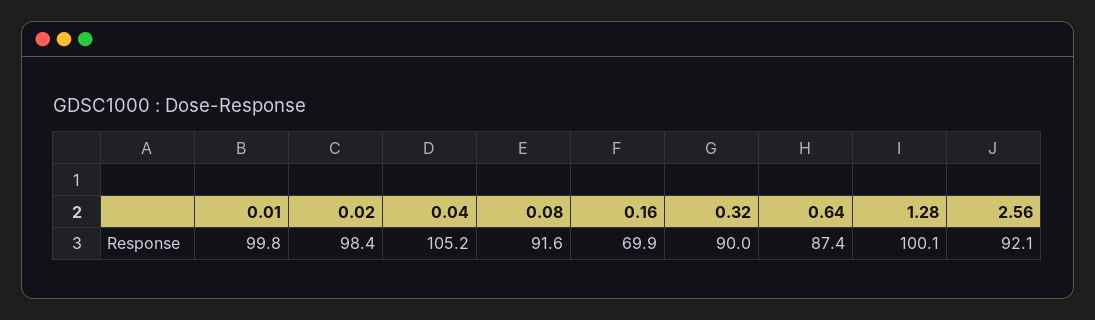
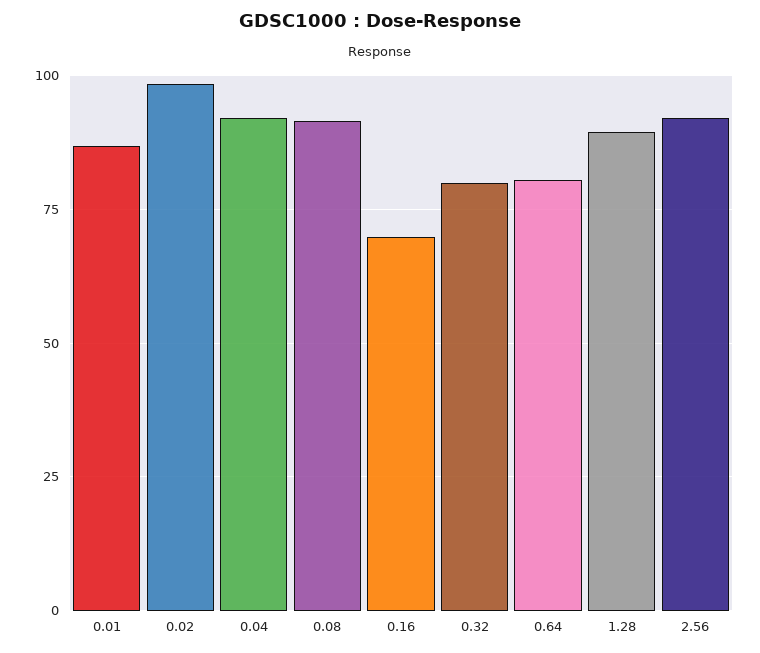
  {
-   "0.01": 99.8,
+   "0.01": 87.5,
    "0.02": 98.4,
-   "0.04": 105.2,
+   "0.04": 92.5,
    "0.08": 91.6,
    "0.16": 69.9,
-   "0.32": 90,
+   "0.32": 80,
-   "0.64": 87.4,
+   "0.64": 80,
-   "1.28": 100.1,
+   "1.28": 90,
    "2.56": 92.1
  }

